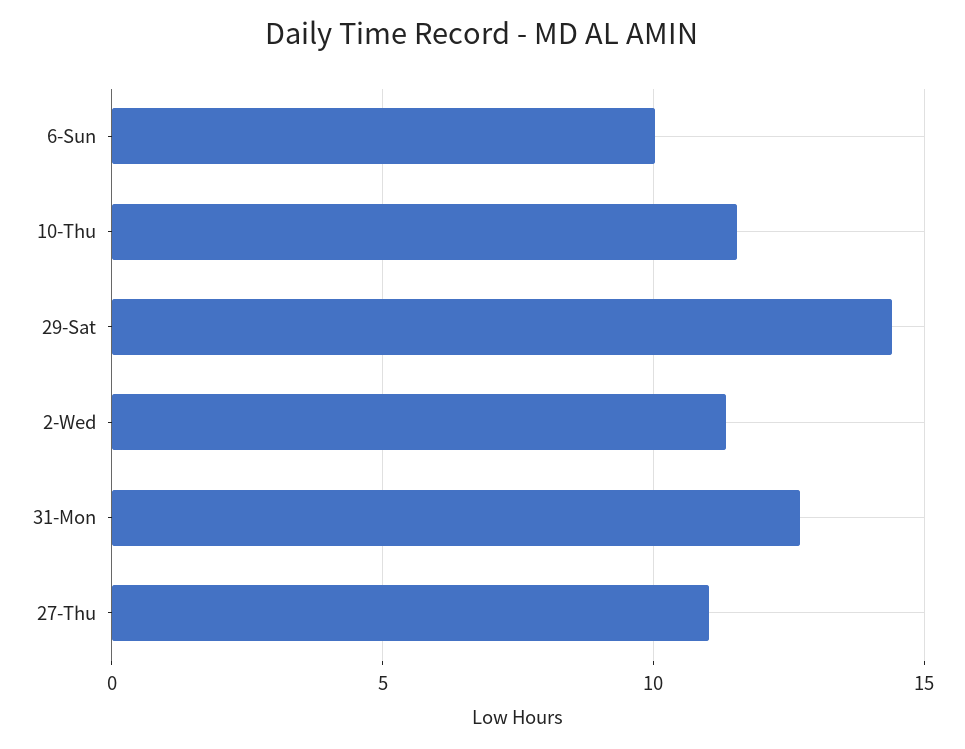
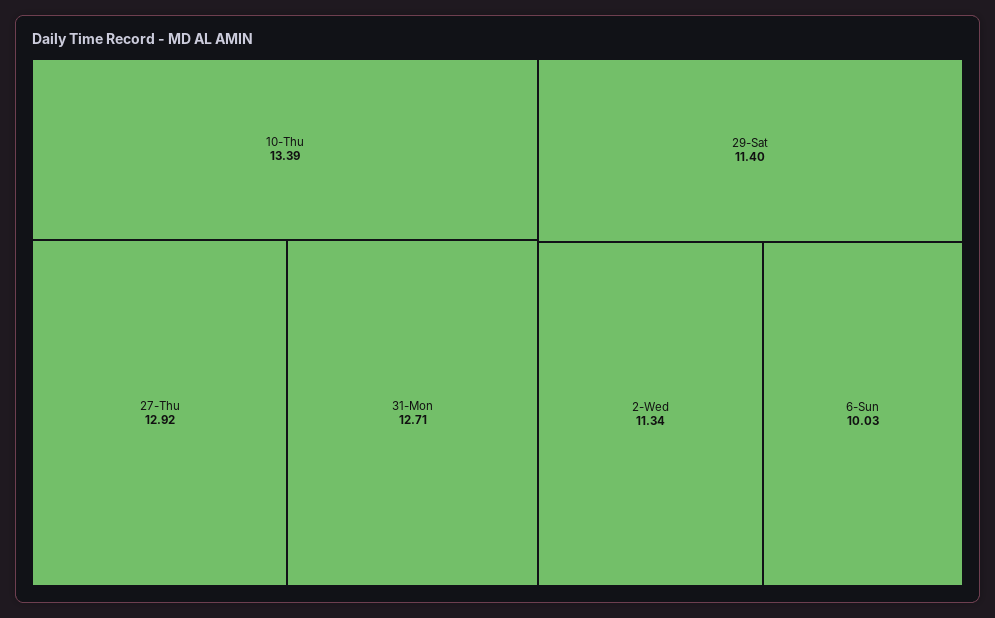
  {
    "6-Sun": 10.03,
-   "10-Thu": 11.5,
+   "10-Thu": 13.39,
-   "29-Sat": 14.5,
+   "29-Sat": 11.4,
    "2-Wed": 11.34,
    "31-Mon": 12.71,
-   "27-Thu": 11
+   "27-Thu": 12.92
  }

